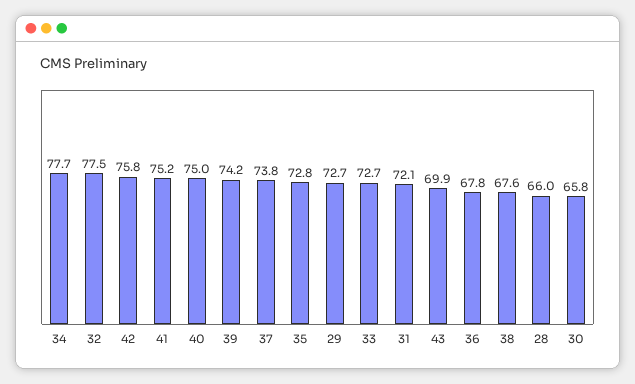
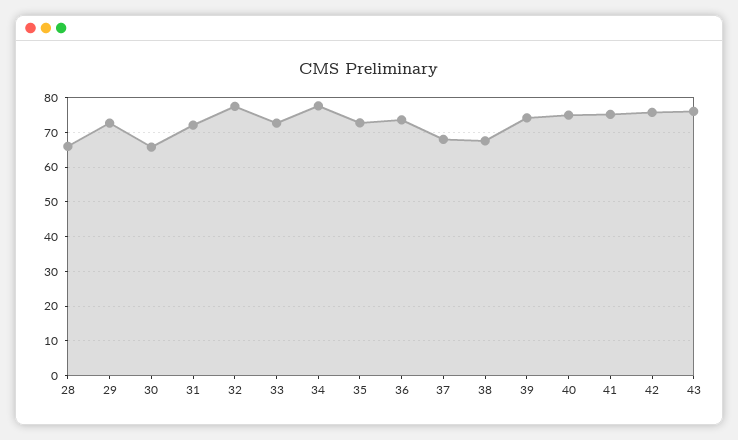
  {
    "34": 77.7,
    "32": 77.5,
    "42": 75.8,
    "41": 75.2,
    "40": 75,
    "39": 74.2,
-   "37": 73.8,
+   "37": 68,
    "35": 72.8,
    "29": 72.7,
    "33": 72.7,
    "31": 72.1,
-   "43": 69.9,
+   "43": 76,
-   "36": 67.8,
+   "36": 74,
    "38": 67.6,
    "28": 66,
    "30": 65.8
  }

